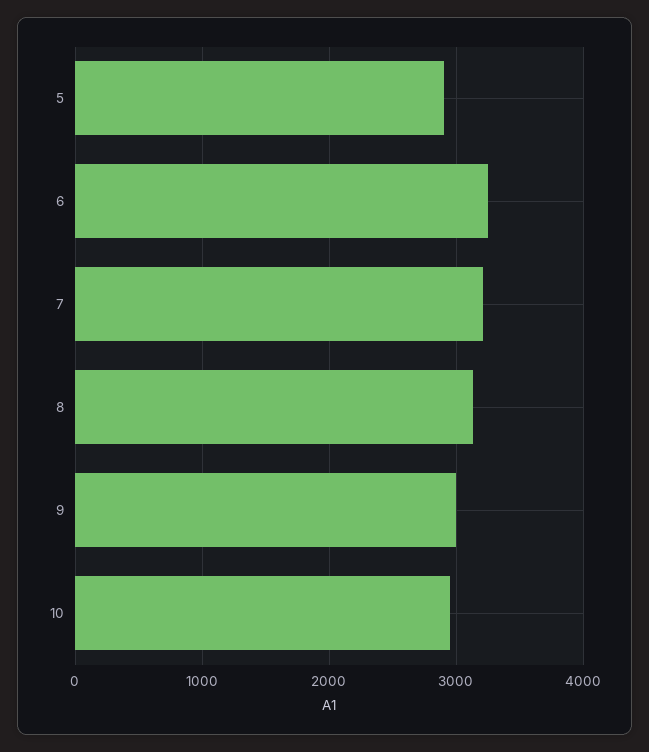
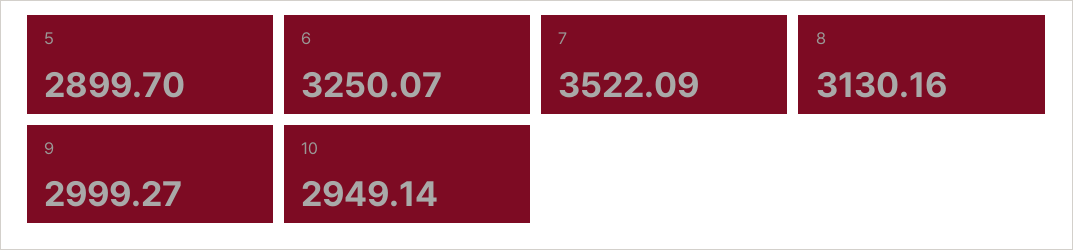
  {
    "5": 2899.7,
    "6": 3250.07,
-   "7": 3200,
+   "7": 3522.09,
    "8": 3130.16,
    "9": 2999.27,
    "10": 2949.14
  }

